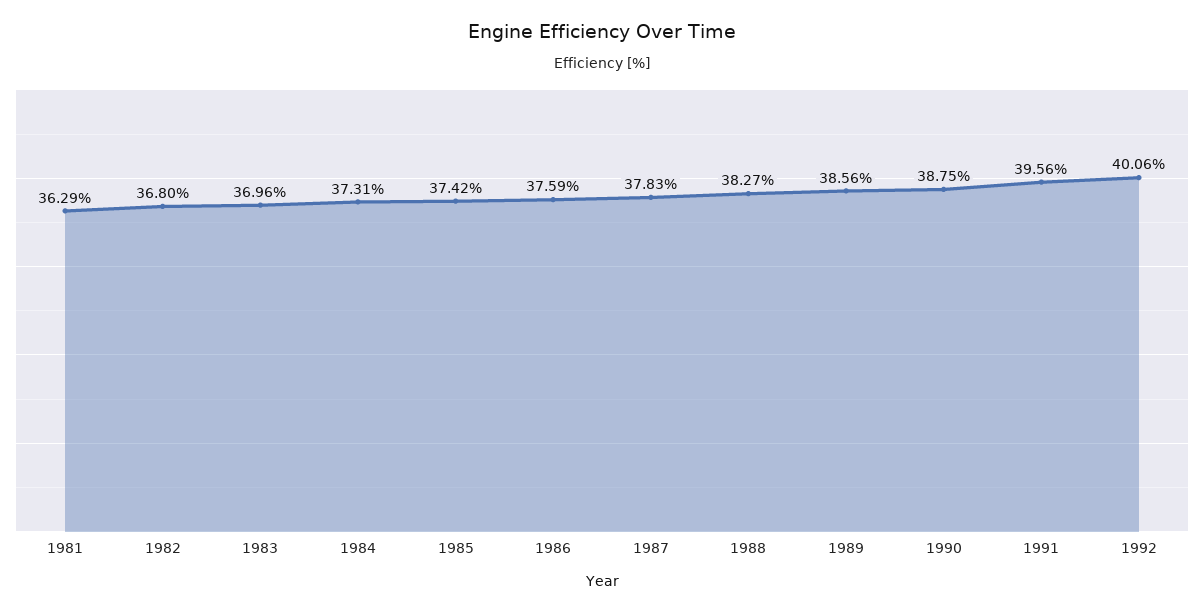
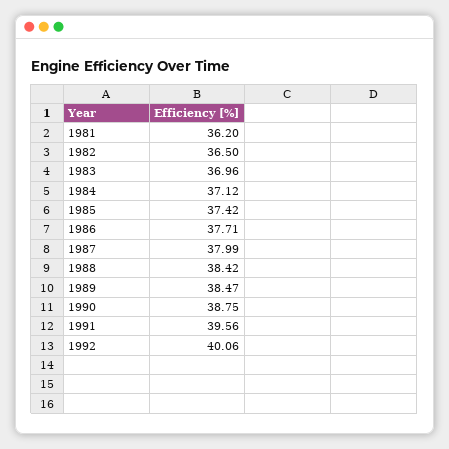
  {
-   "1981": 36.29,
+   "1981": 36.2,
-   "1982": 36.8,
+   "1982": 36.5,
    "1983": 36.96,
-   "1984": 37.31,
+   "1984": 37.12,
    "1985": 37.42,
-   "1986": 37.59,
+   "1986": 37.71,
-   "1987": 37.83,
+   "1987": 37.99,
-   "1988": 38.27,
+   "1988": 38.42,
-   "1989": 38.56,
+   "1989": 38.47,
    "1990": 38.75,
    "1991": 39.56,
    "1992": 40.06
  }

